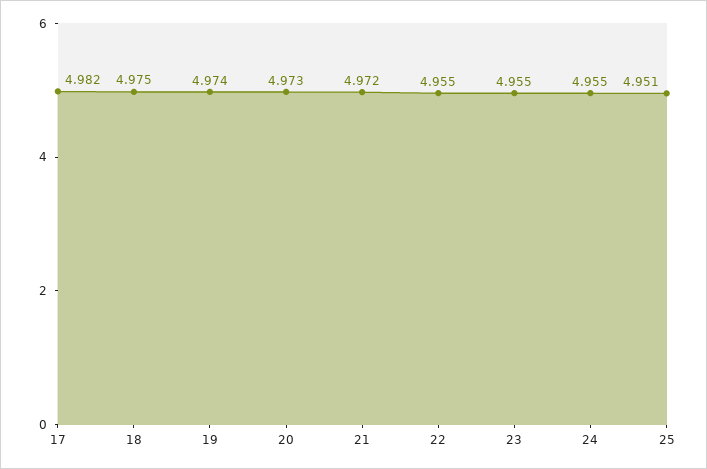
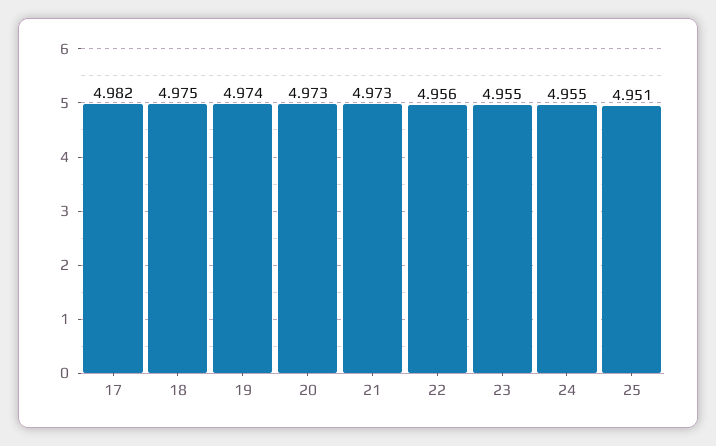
  {
    "17": 4.982,
    "18": 4.975,
    "19": 4.974,
    "20": 4.973,
-   "21": 4.972,
+   "21": 4.973,
-   "22": 4.955,
+   "22": 4.956,
    "23": 4.955,
    "24": 4.955,
    "25": 4.951
  }

